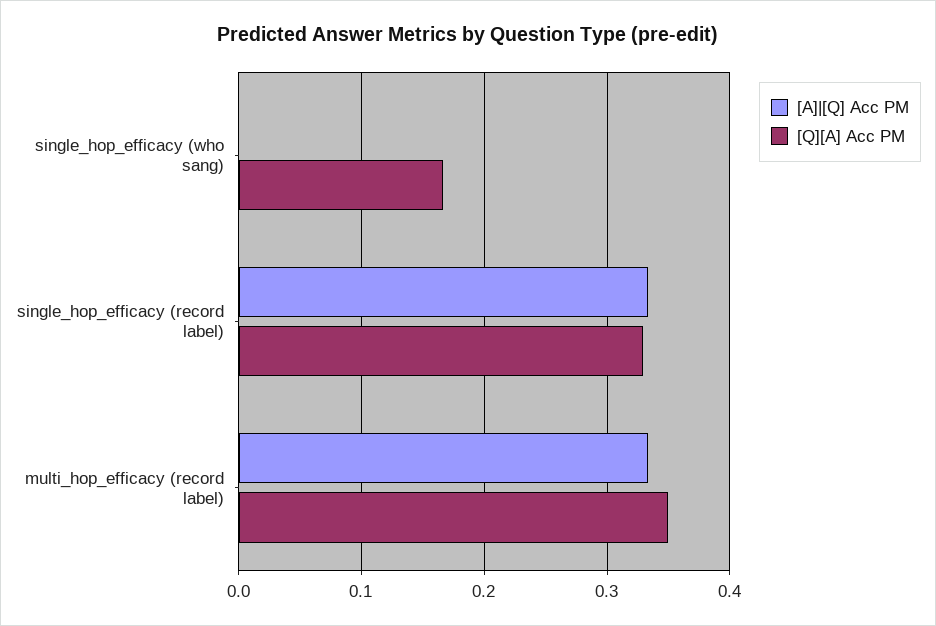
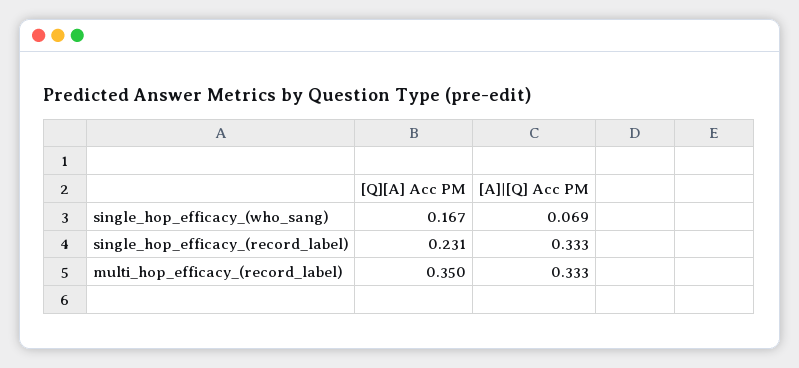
  {
    "[A]|[Q] Acc PM": {
-     "single_hop_efficacy (who sang)": 0,
+     "single_hop_efficacy (who sang)": 0.069,
      "single_hop_efficacy (record label)": 0.333,
      "multi_hop_efficacy (record label)": 0.333
    },
    "[Q][A] Acc PM": {
      "single_hop_efficacy (who sang)": 0.167,
-     "single_hop_efficacy (record label)": 0.33,
+     "single_hop_efficacy (record label)": 0.231,
      "multi_hop_efficacy (record label)": 0.35
    }
  }

